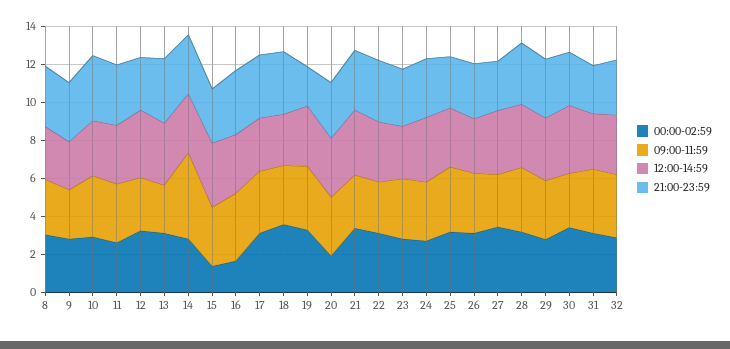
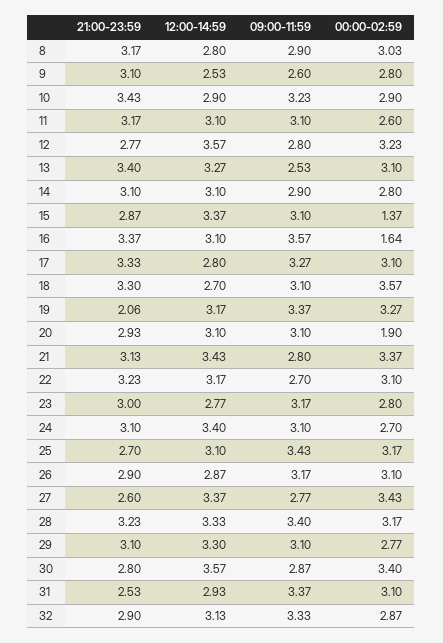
  {
    "00:00-02:59": {
      "8": 3.03,
      "9": 2.8,
      "10": 2.9,
      "11": 2.6,
      "12": 3.23,
      "13": 3.1,
      "14": 2.8,
      "15": 1.37,
      "16": 1.64,
      "17": 3.1,
      "18": 3.57,
      "19": 3.27,
      "20": 1.9,
      "21": 3.37,
      "22": 3.1,
      "23": 2.8,
      "24": 2.7,
      "25": 3.17,
      "26": 3.1,
      "27": 3.43,
      "28": 3.17,
      "29": 2.77,
      "30": 3.4,
      "31": 3.1,
      "32": 2.87
    },
    "09:00-11:59": {
      "8": 2.9,
      "9": 2.6,
      "10": 3.23,
      "11": 3.1,
      "12": 2.8,
      "13": 2.53,
-     "14": 4.5,
+     "14": 2.9,
      "15": 3.1,
      "16": 3.57,
      "17": 3.27,
      "18": 3.1,
      "19": 3.37,
      "20": 3.1,
      "21": 2.8,
      "22": 2.7,
      "23": 3.17,
      "24": 3.1,
      "25": 3.43,
      "26": 3.17,
      "27": 2.77,
      "28": 3.4,
      "29": 3.1,
      "30": 2.87,
      "31": 3.37,
      "32": 3.33
    },
    "12:00-14:59": {
      "8": 2.8,
      "9": 2.53,
      "10": 2.9,
      "11": 3.1,
      "12": 3.57,
      "13": 3.27,
      "14": 3.1,
      "15": 3.37,
      "16": 3.1,
      "17": 2.8,
      "18": 2.7,
      "19": 3.17,
      "20": 3.1,
      "21": 3.43,
      "22": 3.17,
      "23": 2.77,
      "24": 3.4,
      "25": 3.1,
      "26": 2.87,
      "27": 3.37,
      "28": 3.33,
      "29": 3.3,
      "30": 3.57,
      "31": 2.93,
      "32": 3.13
    },
    "21:00-23:59": {
      "8": 3.17,
      "9": 3.1,
      "10": 3.43,
      "11": 3.17,
      "12": 2.77,
      "13": 3.4,
      "14": 3.1,
      "15": 2.87,
      "16": 3.37,
      "17": 3.33,
      "18": 3.3,
      "19": 2.06,
      "20": 2.93,
      "21": 3.13,
      "22": 3.23,
      "23": 3,
      "24": 3.1,
      "25": 2.7,
      "26": 2.9,
      "27": 2.6,
      "28": 3.23,
      "29": 3.1,
      "30": 2.8,
      "31": 2.53,
      "32": 2.9
    }
  }

